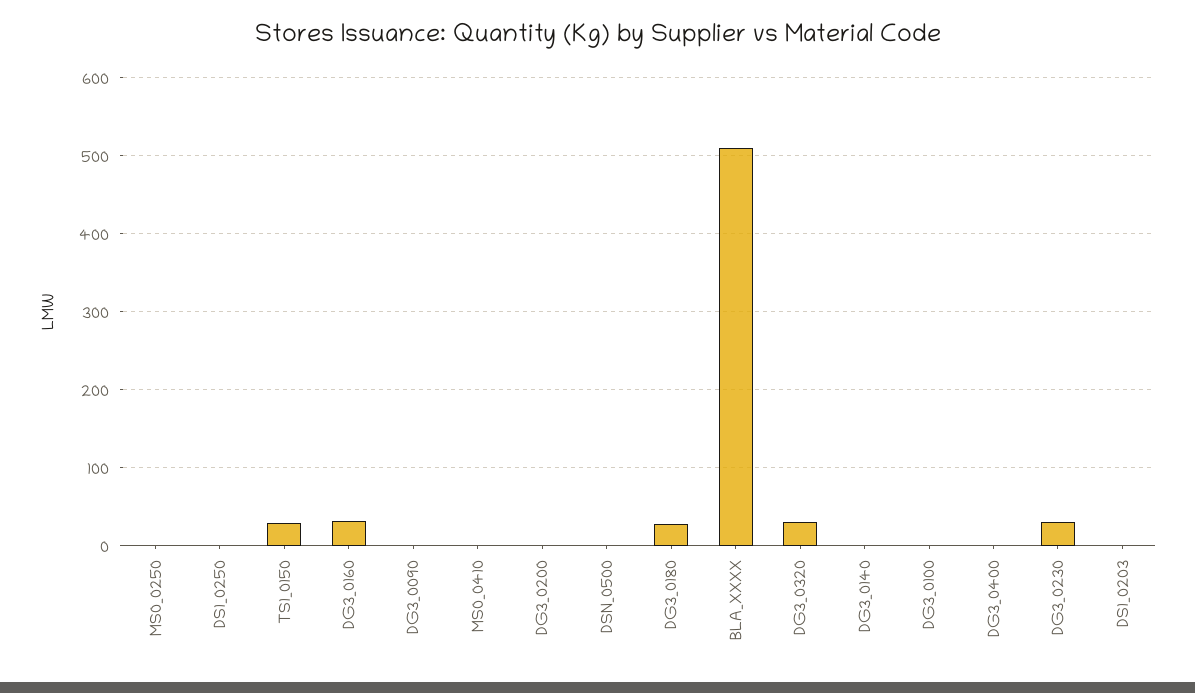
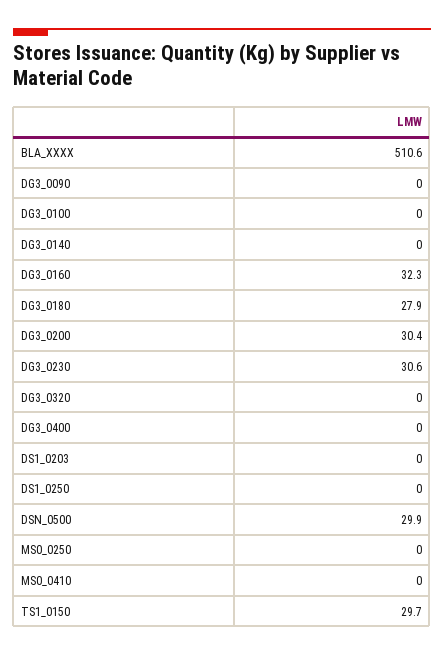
  {
    "MS0_0250": 0,
    "DS1_0250": 0,
    "TS1_0150": 29.7,
    "DG3_0160": 32.3,
    "DG3_0090": 0,
    "MS0_0410": 0,
-   "DG3_0200": 0,
+   "DG3_0200": 30.4,
-   "DSN_0500": 0,
+   "DSN_0500": 29.9,
    "DG3_0180": 27.9,
    "BLA_XXXX": 510.6,
-   "DG3_0320": 30,
+   "DG3_0320": 0,
    "DG3_0140": 0,
    "DG3_0100": 0,
    "DG3_0400": 0,
    "DG3_0230": 30.6,
    "DS1_0203": 0
  }

